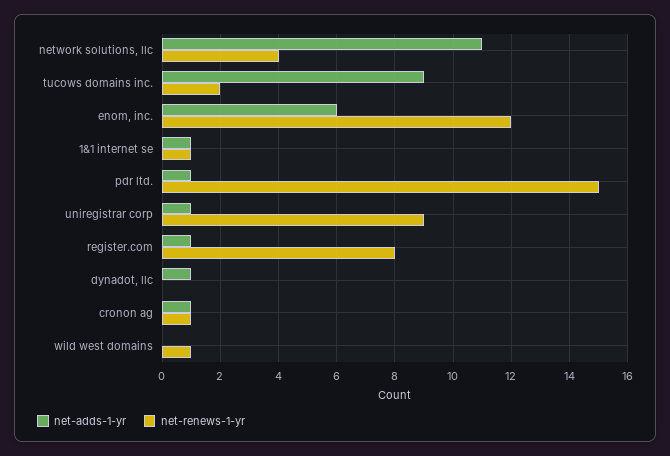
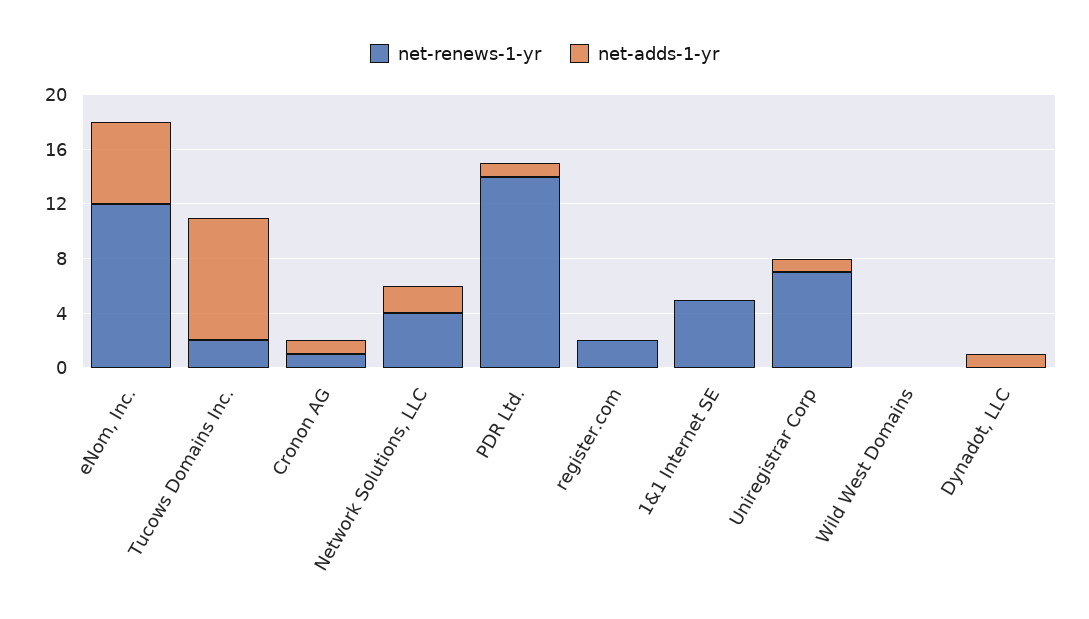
  {
    "net-adds-1-yr": {
-     "network solutions, llc": 11,
+     "network solutions, llc": 2,
      "tucows domains inc.": 9,
      "enom, inc.": 6,
-     "1&1 internet se": 1,
+     "1&1 internet se": 0,
      "pdr ltd.": 1,
      "uniregistrar corp": 1,
-     "register.com": 1,
+     "register.com": 0,
      "dynadot, llc": 1,
      "cronon ag": 1,
      "wild west domains": 0
    },
    "net-renews-1-yr": {
      "network solutions, llc": 4,
      "tucows domains inc.": 2,
      "enom, inc.": 12,
-     "1&1 internet se": 1,
+     "1&1 internet se": 5,
-     "pdr ltd.": 15,
+     "pdr ltd.": 14,
-     "uniregistrar corp": 9,
+     "uniregistrar corp": 7,
-     "register.com": 8,
+     "register.com": 2,
      "dynadot, llc": 0,
      "cronon ag": 1,
-     "wild west domains": 1
+     "wild west domains": 0
    }
  }

